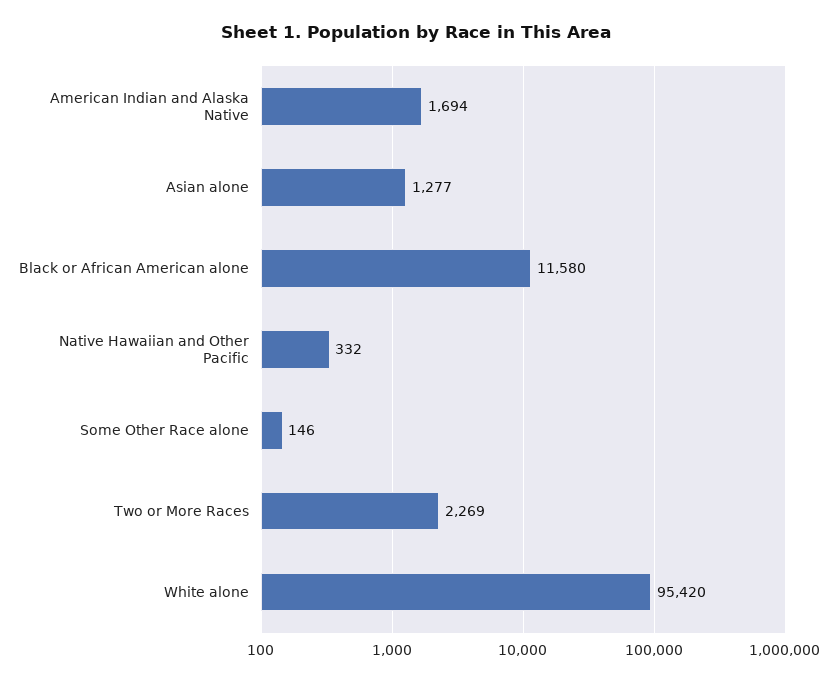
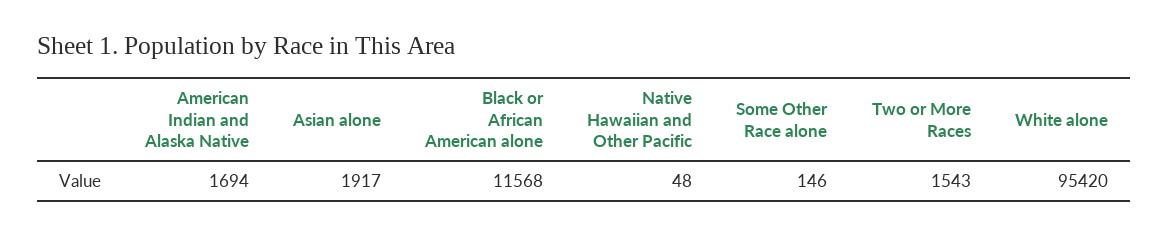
  {
    "American Indian and Alaska Native": 1694,
-   "Asian alone": 1277,
+   "Asian alone": 1917,
-   "Black or African American alone": 11580,
+   "Black or African American alone": 11568,
-   "Native Hawaiian and Other Pacific": 332,
+   "Native Hawaiian and Other Pacific": 48,
    "Some Other Race alone": 146,
-   "Two or More Races": 2269,
+   "Two or More Races": 1543,
    "White alone": 95420
  }

